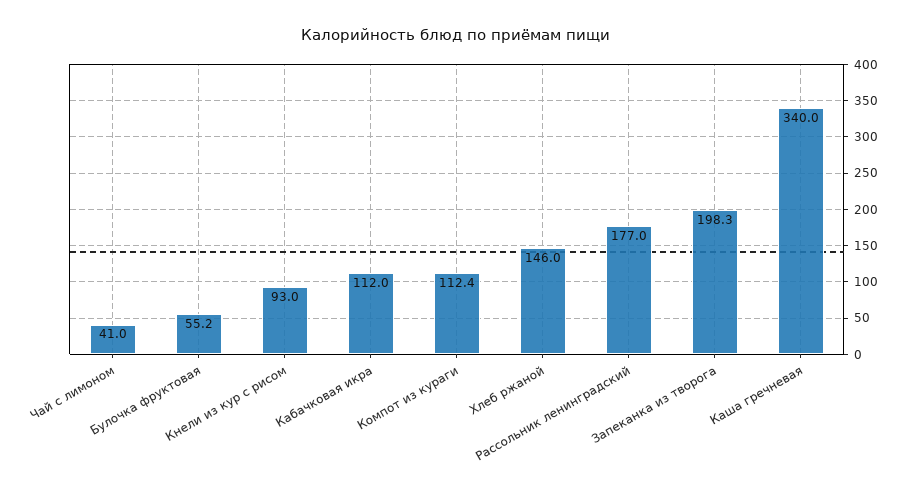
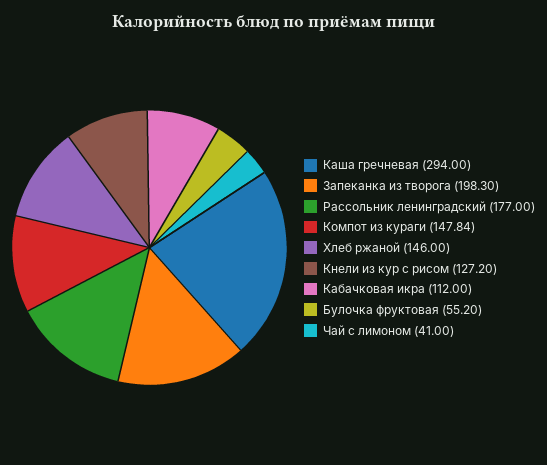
  {
    "Чай с лимоном": 41,
    "Булочка фруктовая": 55.2,
-   "Кнели из кур с рисом": 93,
+   "Кнели из кур с рисом": 127.2,
    "Кабачковая икра": 112,
-   "Компот из кураги": 112.4,
+   "Компот из кураги": 147.84,
    "Хлеб ржаной": 146,
    "Рассольник ленинградский": 177,
    "Запеканка из творога": 198.3,
-   "Каша гречневая": 340
+   "Каша гречневая": 294
  }

